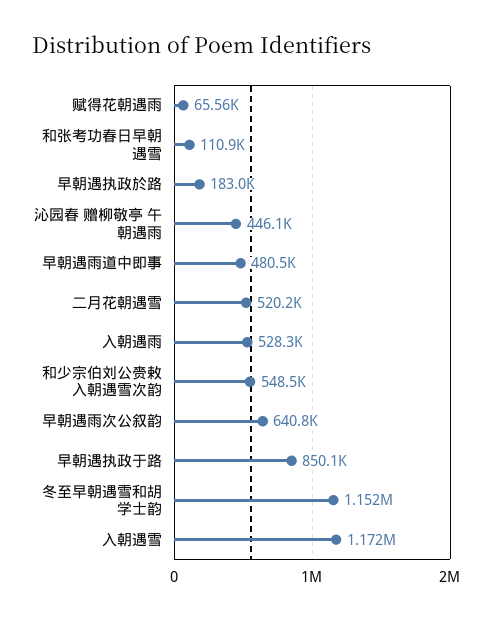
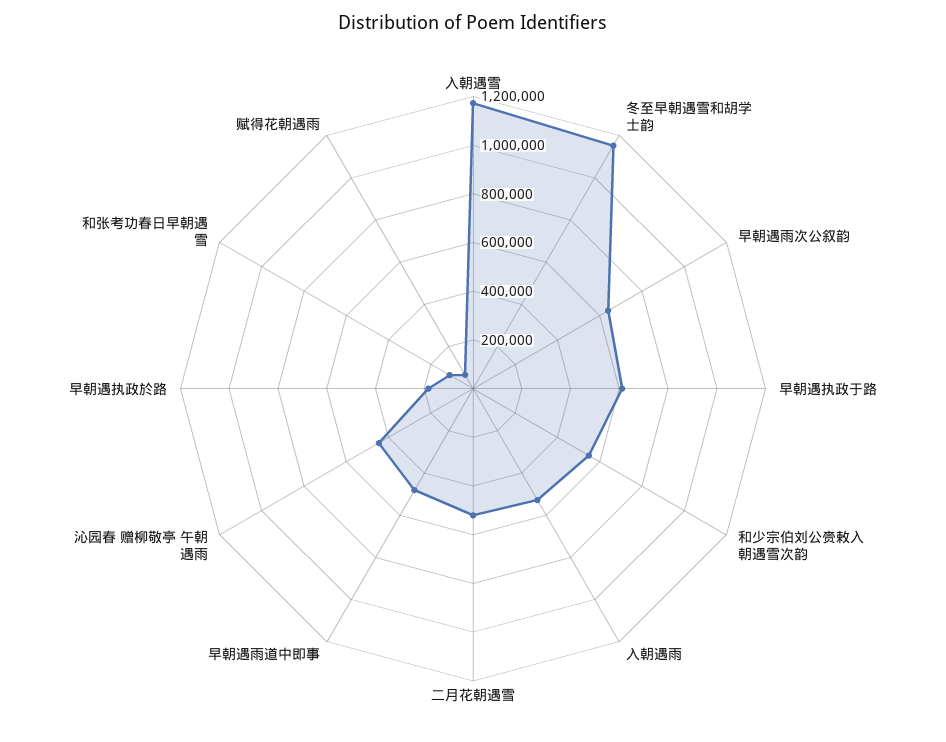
  {
    "赋得花朝遇雨": 65560,
    "和张考功春日早朝遇雪": 110900,
    "早朝遇执政於路": 183000,
    "沁园春 赠柳敬亭 午朝遇雨": 446100,
    "早朝遇雨道中即事": 480500,
    "二月花朝遇雪": 520200,
    "入朝遇雨": 528300,
    "和少宗伯刘公赍敕入朝遇雪次韵": 548500,
    "早朝遇雨次公叙韵": 640800,
-   "早朝遇执政于路": 850100,
+   "早朝遇执政于路": 600000,
    "冬至早朝遇雪和胡学士韵": 1152000,
    "入朝遇雪": 1172000
  }

